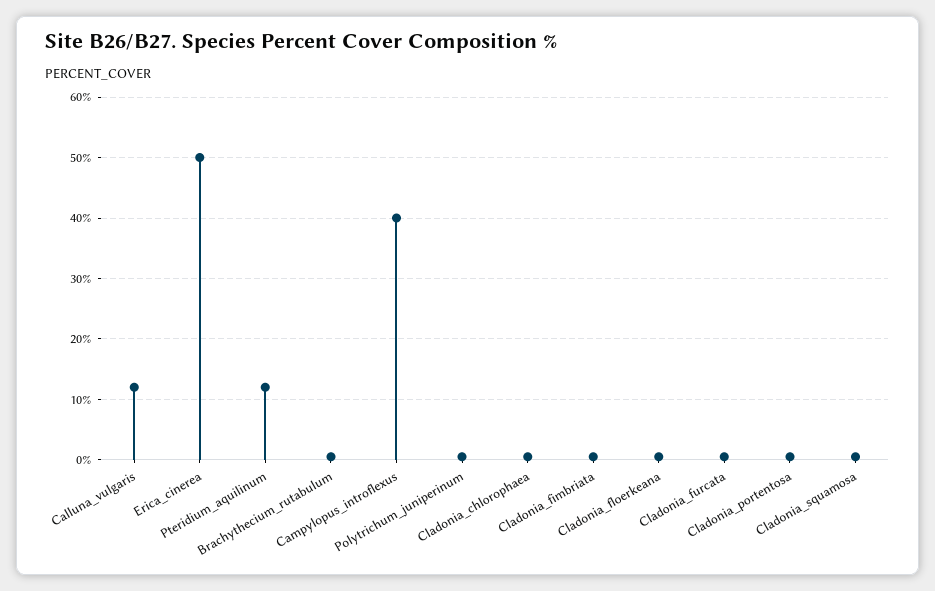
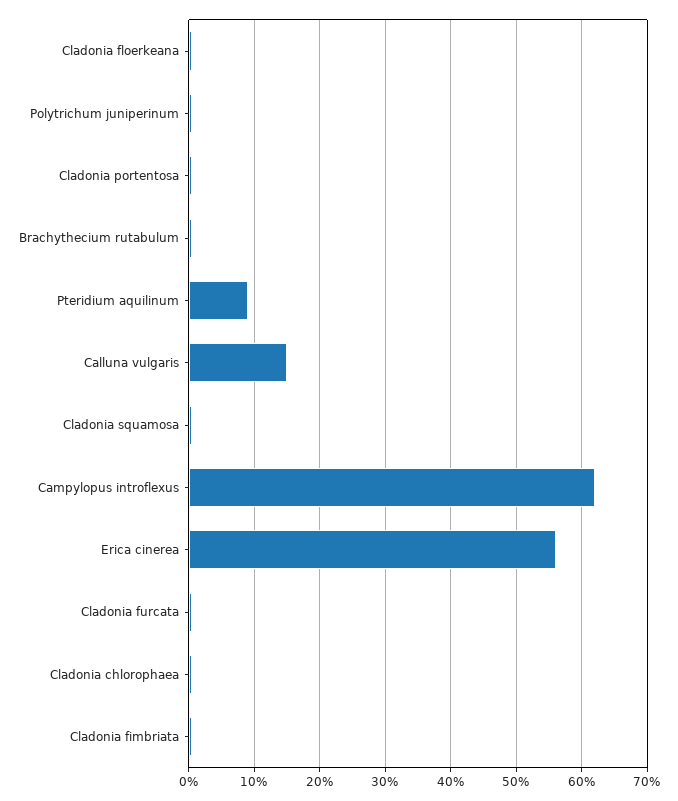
  {
-   "Calluna_vulgaris": 12,
+   "Calluna_vulgaris": 15,
-   "Erica_cinerea": 50,
+   "Erica_cinerea": 56,
-   "Pteridium_aquilinum": 12,
+   "Pteridium_aquilinum": 9,
    "Brachythecium_rutabulum": 1,
-   "Campylopus_introflexus": 40,
+   "Campylopus_introflexus": 62,
    "Polytrichum_juniperinum": 1,
    "Cladonia_chlorophaea": 1,
    "Cladonia_fimbriata": 1,
    "Cladonia_floerkeana": 1,
    "Cladonia_furcata": 1,
    "Cladonia_portentosa": 1,
    "Cladonia_squamosa": 1
  }

